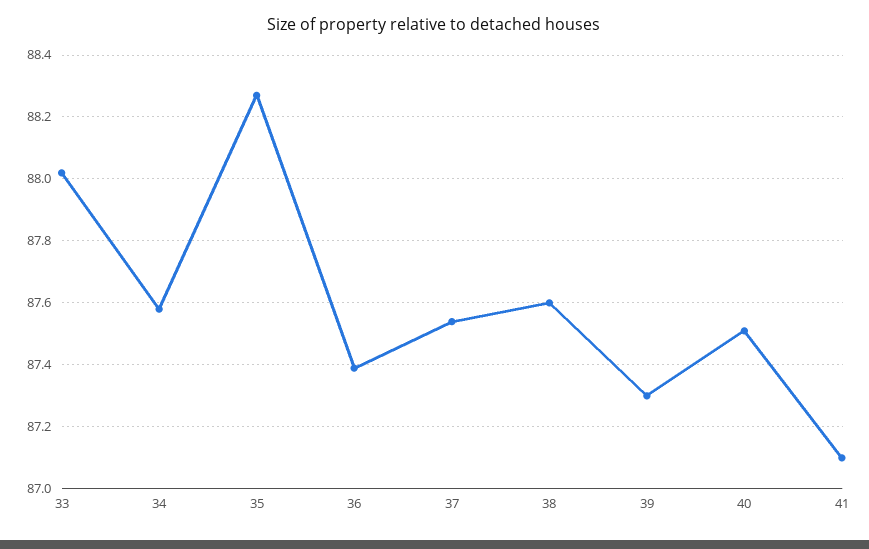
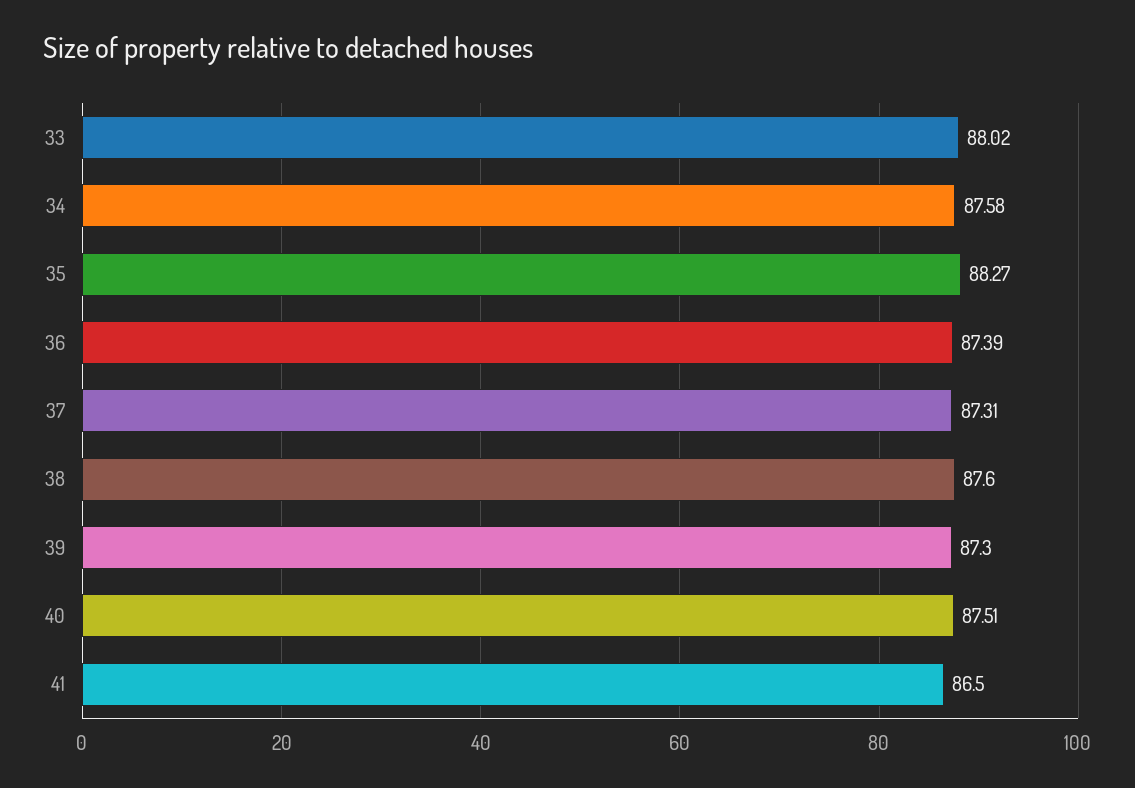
  {
    "33": 88.02,
    "34": 87.58,
    "35": 88.27,
    "36": 87.39,
-   "37": 87.55,
+   "37": 87.31,
    "38": 87.6,
    "39": 87.3,
    "40": 87.51,
-   "41": 87.1
+   "41": 86.5
  }

